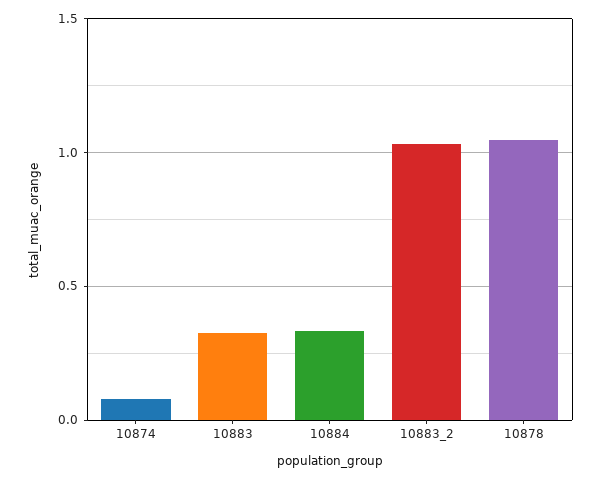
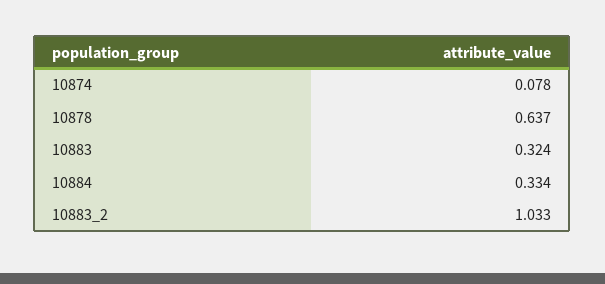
  {
    "10874": 0.078,
    "10883": 0.324,
    "10884": 0.334,
    "10883_2": 1.033,
-   "10878": 1.05
+   "10878": 0.637
  }

